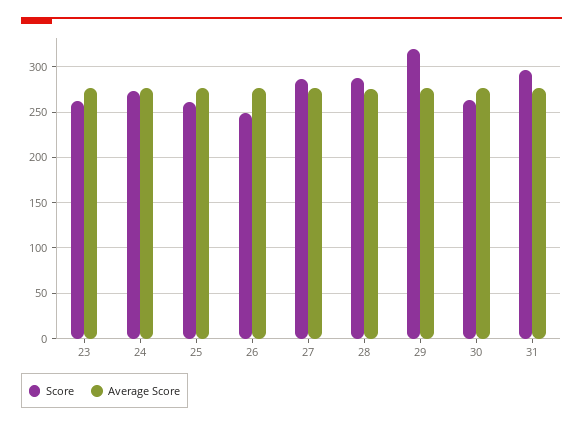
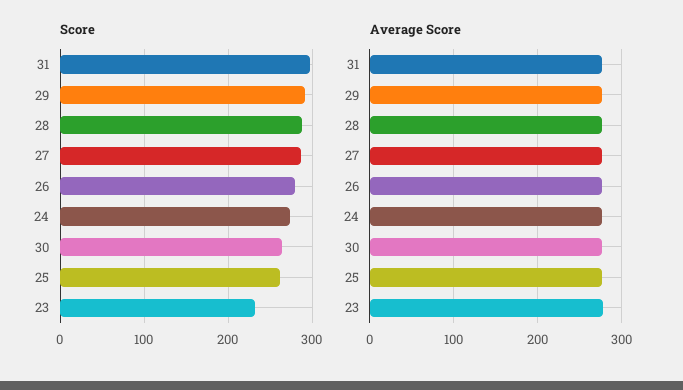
  {
    "Score": {
-     "23": 260,
+     "23": 230,
      "24": 270,
      "25": 260,
-     "26": 250,
+     "26": 280,
      "27": 290,
      "28": 290,
-     "29": 320,
+     "29": 290,
      "30": 260,
      "31": 300
    },
    "Average Score": {
      "23": 280,
      "24": 280,
      "25": 280,
      "26": 280,
      "27": 280,
      "28": 280,
      "29": 280,
      "30": 280,
      "31": 280
    }
  }

